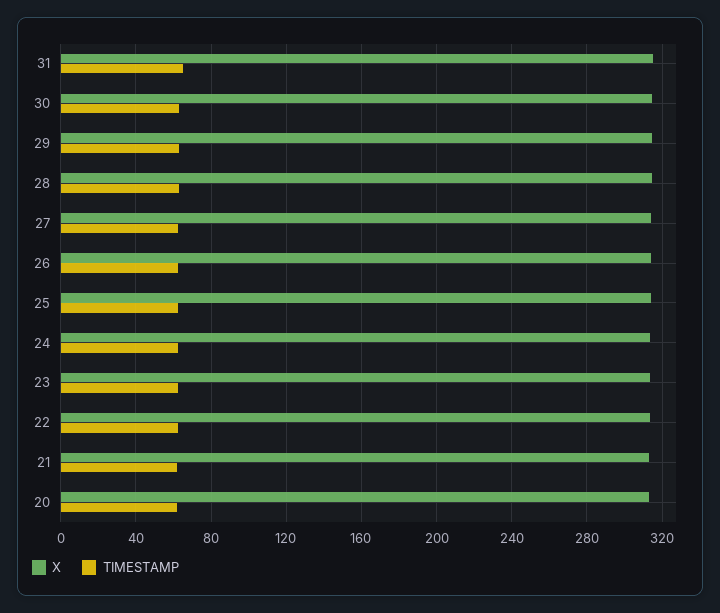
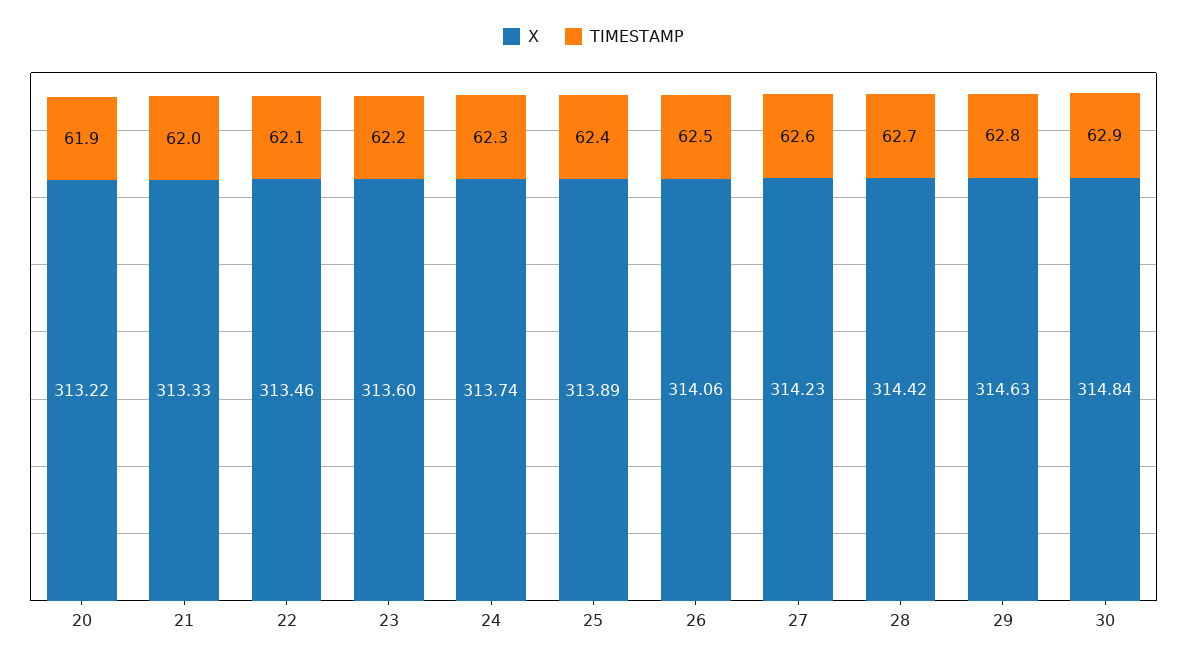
  {
    "X": {
-     "31": 315,
      "30": 314.84,
      "29": 314.63,
      "28": 314.42,
      "27": 314.23,
      "26": 314.06,
      "25": 313.89,
      "24": 313.74,
      "23": 313.6,
      "22": 313.46,
      "21": 313.33,
      "20": 313.22
    },
    "TIMESTAMP": {
-     "31": 65,
      "30": 62.9,
      "29": 62.8,
      "28": 62.7,
      "27": 62.6,
      "26": 62.5,
      "25": 62.4,
      "24": 62.3,
      "23": 62.2,
      "22": 62.1,
      "21": 62,
      "20": 61.9
    }
  }

